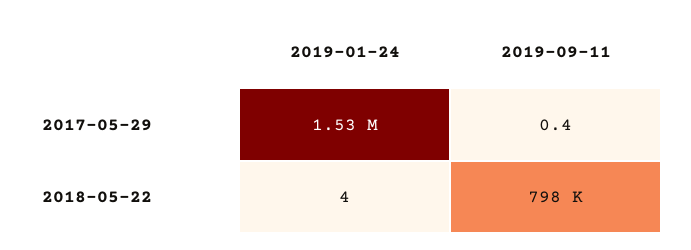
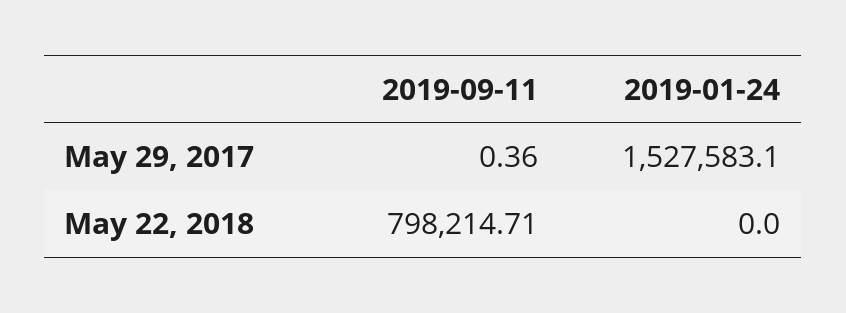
  {
    "2019-01-24": {
      "2017-05-29": 1527583.1,
-     "2018-05-22": 4
+     "2018-05-22": 0
    },
    "2019-09-11": {
      "2017-05-29": 0.36,
      "2018-05-22": 798214.71
    }
  }

